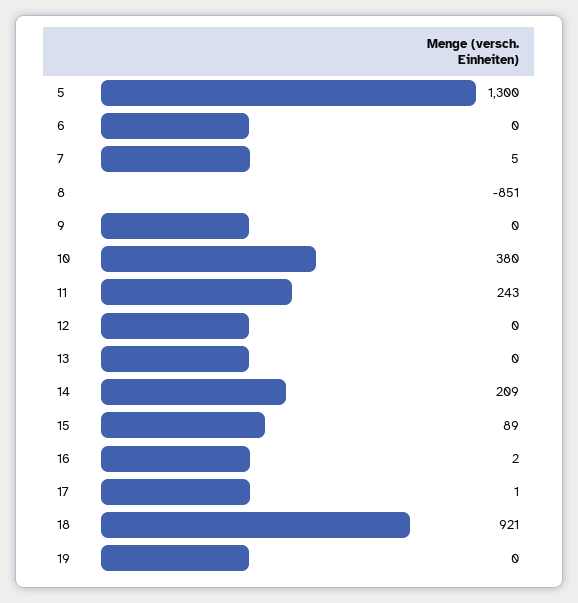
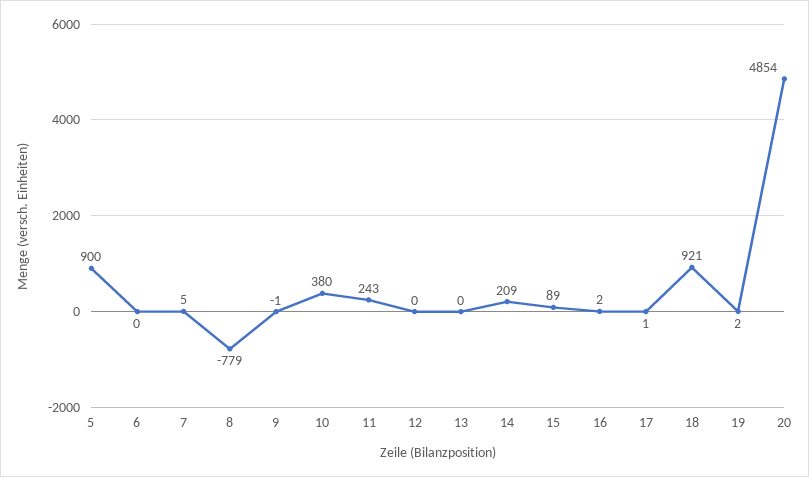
  {
-   "5": 1300,
+   "5": 900,
    "6": 0,
    "7": 5,
-   "8": -851,
+   "8": -779,
-   "9": 0,
+   "9": -1,
    "10": 380,
    "11": 243,
    "12": 0,
    "13": 0,
    "14": 209,
    "15": 89,
    "16": 2,
    "17": 1,
    "18": 921,
-   "19": 0
+   "19": 2,
+   "20": 4854
  }

